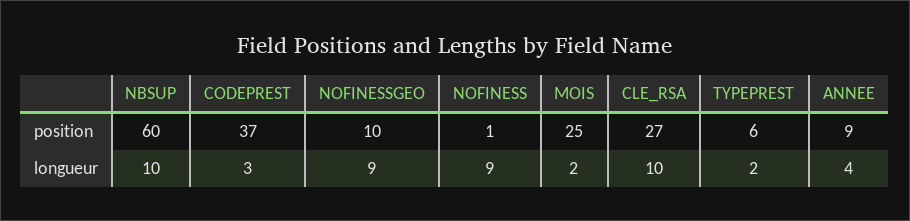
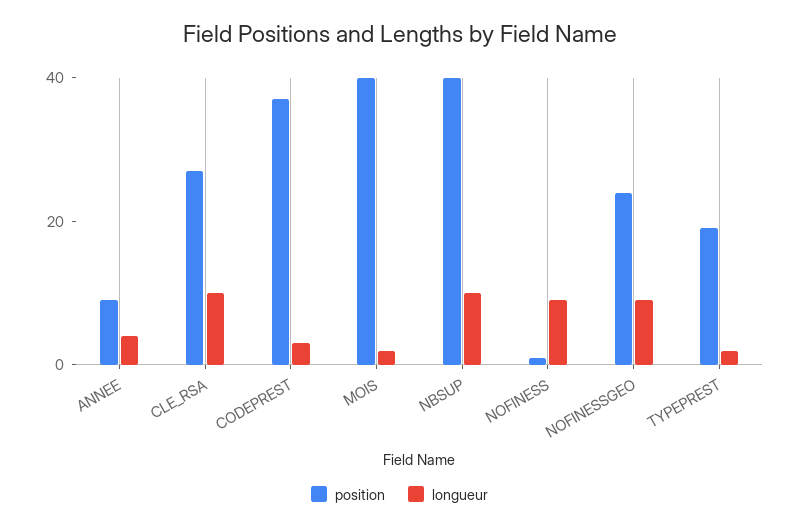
  {
    "position": {
-     "NBSUP": 60,
+     "NBSUP": 40,
      "CODEPREST": 37,
-     "NOFINESSGEO": 10,
+     "NOFINESSGEO": 25,
      "NOFINESS": 1,
-     "MOIS": 25,
+     "MOIS": 40,
      "CLE_RSA": 27,
-     "TYPEPREST": 6,
+     "TYPEPREST": 20,
      "ANNEE": 9
    },
    "longueur": {
      "NBSUP": 10,
      "CODEPREST": 3,
      "NOFINESSGEO": 9,
      "NOFINESS": 9,
      "MOIS": 2,
      "CLE_RSA": 10,
      "TYPEPREST": 2,
      "ANNEE": 4
    }
  }

